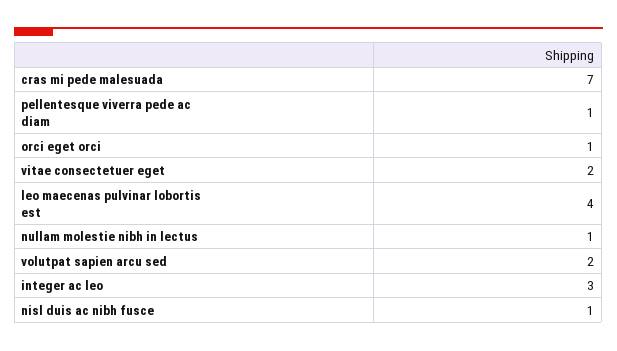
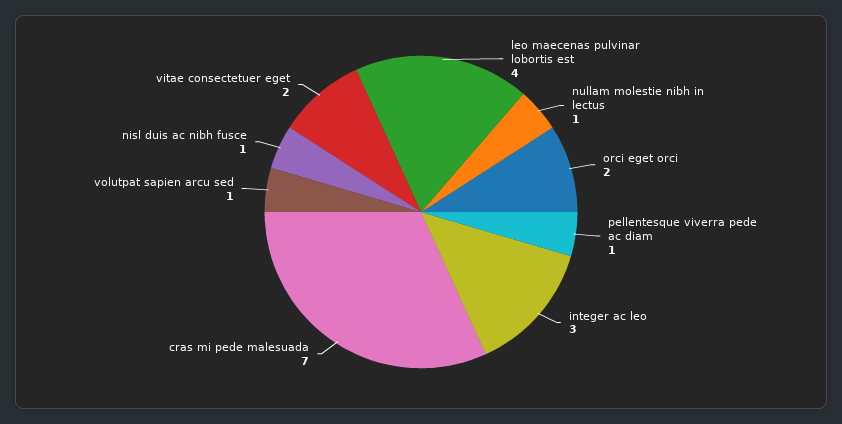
  {
    "cras mi pede malesuada": 7,
    "pellentesque viverra pede ac diam": 1,
-   "orci eget orci": 1,
+   "orci eget orci": 2,
    "vitae consectetuer eget": 2,
    "leo maecenas pulvinar lobortis est": 4,
    "nullam molestie nibh in lectus": 1,
-   "volutpat sapien arcu sed": 2,
+   "volutpat sapien arcu sed": 1,
    "integer ac leo": 3,
    "nisl duis ac nibh fusce": 1
  }

